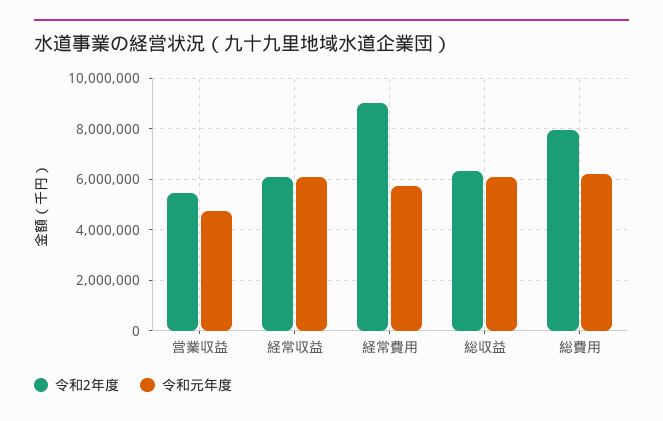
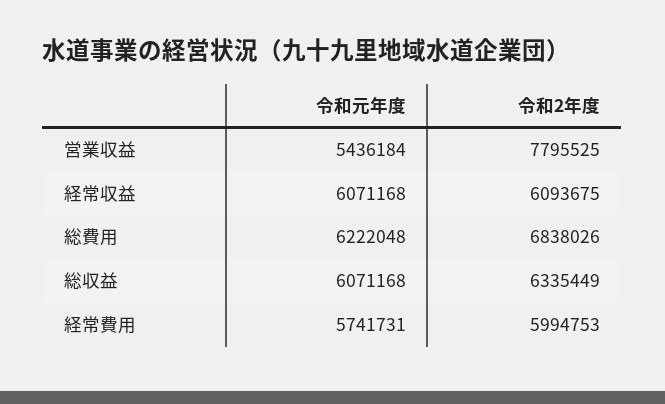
  {
    "令和2年度": {
-     "営業収益": 5500000,
+     "営業収益": 7795525,
      "経常収益": 6093675,
-     "経常費用": 9000000,
+     "経常費用": 5994753,
      "総収益": 6335449,
-     "総費用": 8000000
+     "総費用": 6838026
    },
    "令和元年度": {
-     "営業収益": 4750000,
+     "営業収益": 5436184,
      "経常収益": 6071168,
      "経常費用": 5741731,
      "総収益": 6071168,
      "総費用": 6222048
    }
  }

